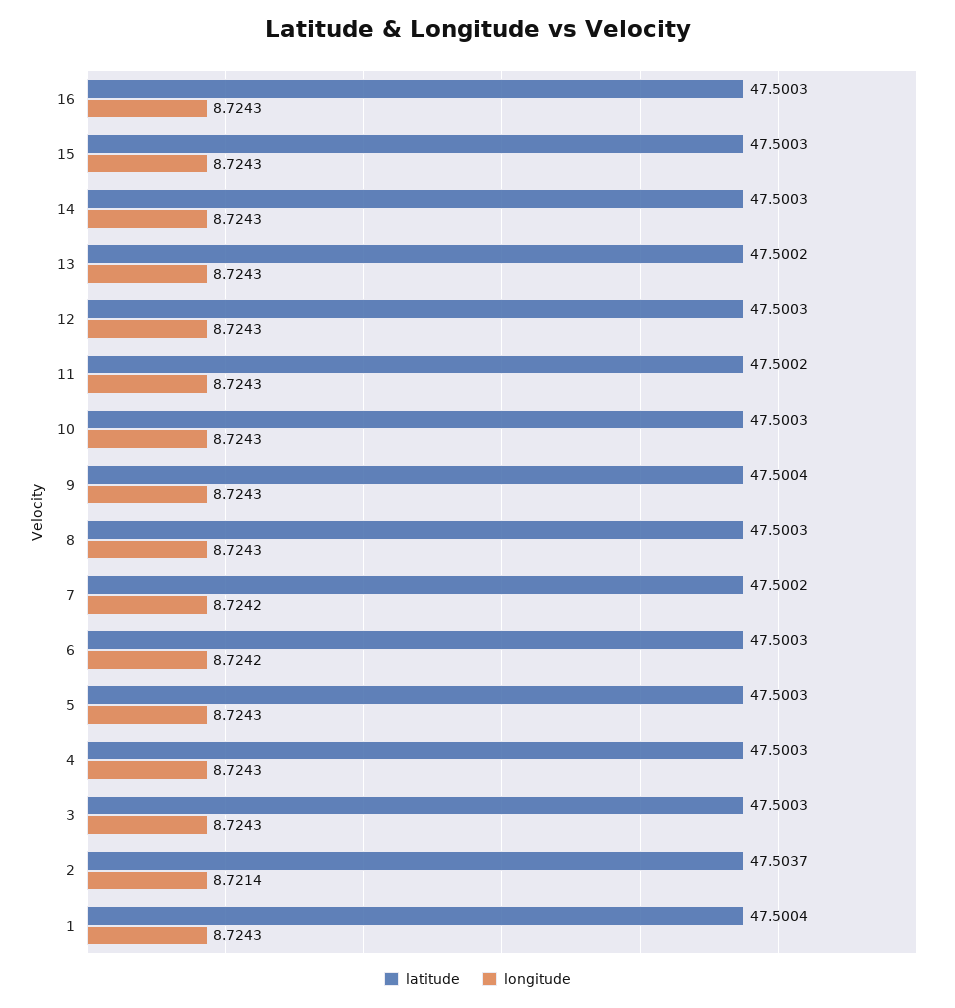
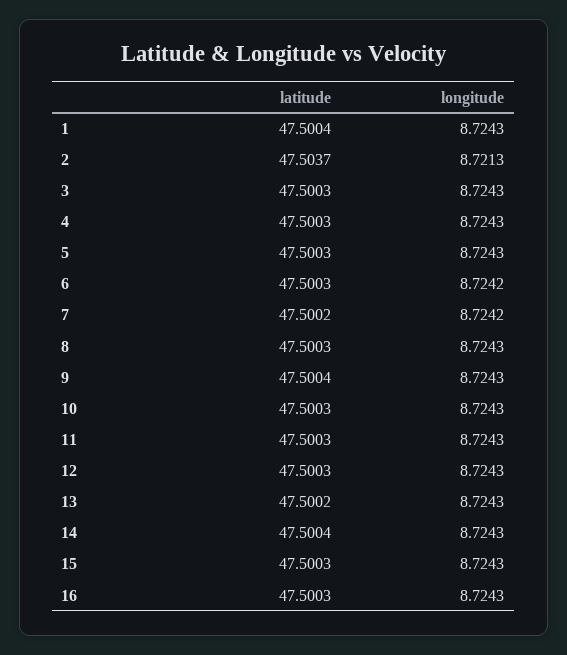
  {
    "latitude": {
      "16": 47.5003,
      "15": 47.5003,
-     "14": 47.5003,
+     "14": 47.5004,
      "13": 47.5002,
      "12": 47.5003,
-     "11": 47.5002,
+     "11": 47.5003,
      "10": 47.5003,
      "9": 47.5004,
      "8": 47.5003,
      "7": 47.5002,
      "6": 47.5003,
      "5": 47.5003,
      "4": 47.5003,
      "3": 47.5003,
      "2": 47.5037,
      "1": 47.5004
    },
    "longitude": {
      "16": 8.7243,
      "15": 8.7243,
      "14": 8.7243,
      "13": 8.7243,
      "12": 8.7243,
      "11": 8.7243,
      "10": 8.7243,
      "9": 8.7243,
      "8": 8.7243,
      "7": 8.7242,
      "6": 8.7242,
      "5": 8.7243,
      "4": 8.7243,
      "3": 8.7243,
-     "2": 8.7214,
+     "2": 8.7213,
      "1": 8.7243
    }
  }

